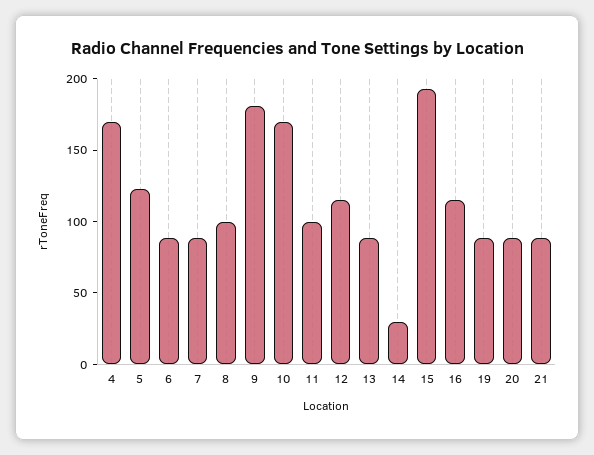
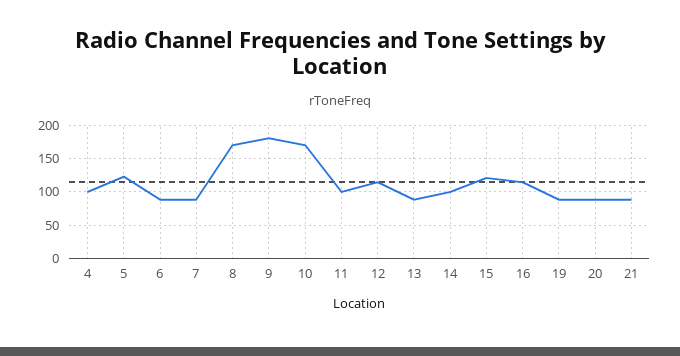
  {
-   "4": 170,
+   "4": 100,
    "5": 120,
    "6": 90,
    "7": 90,
-   "8": 100,
+   "8": 170,
    "9": 180,
    "10": 170,
    "11": 100,
    "12": 110,
    "13": 90,
-   "14": 30,
+   "14": 100,
-   "15": 190,
+   "15": 120,
    "16": 110,
    "19": 90,
    "20": 90,
    "21": 90
  }

